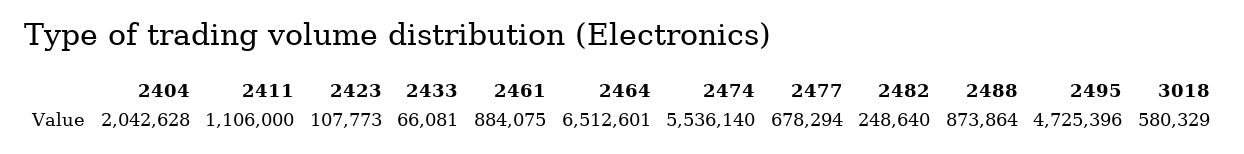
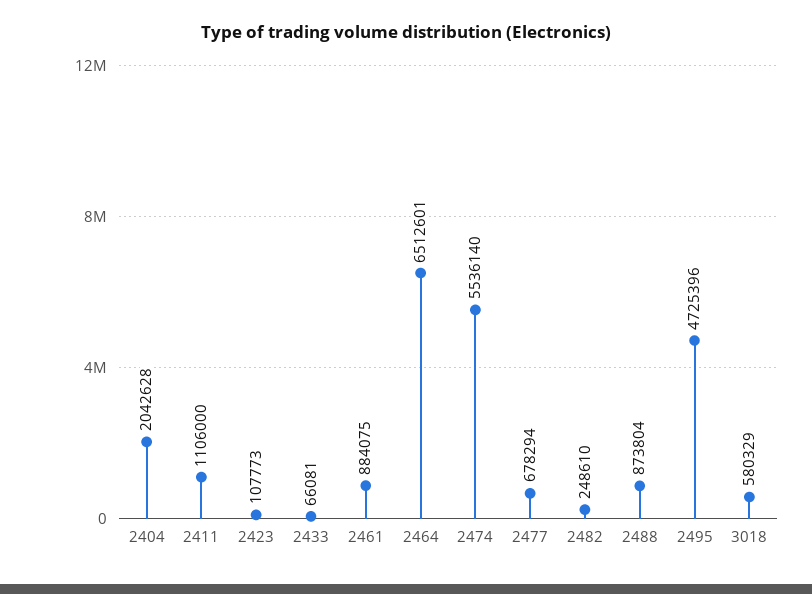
  {
    "2404": 2042628,
    "2411": 1106000,
    "2423": 107773,
    "2433": 66081,
    "2461": 884075,
    "2464": 6512601,
    "2474": 5536140,
    "2477": 678294,
-   "2482": 248640,
+   "2482": 248610,
-   "2488": 873864,
+   "2488": 873804,
    "2495": 4725396,
    "3018": 580329
  }

